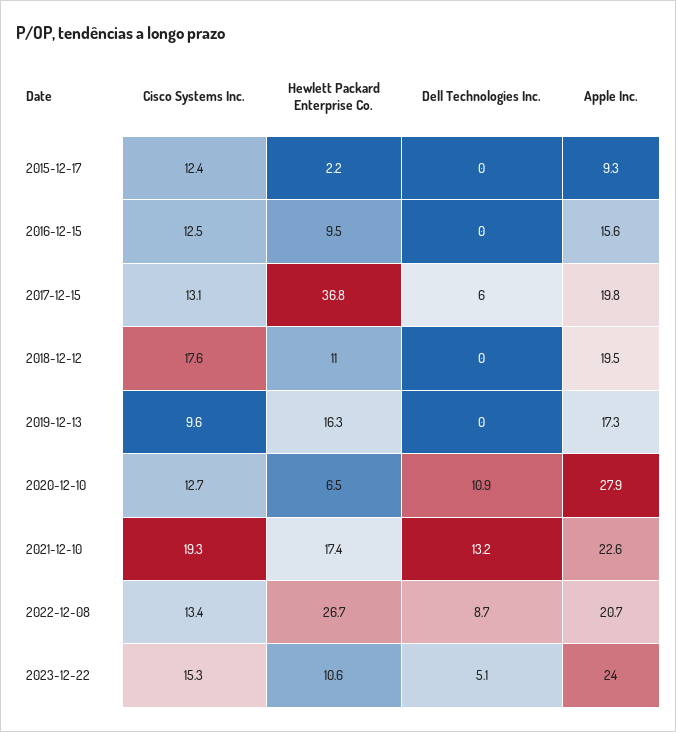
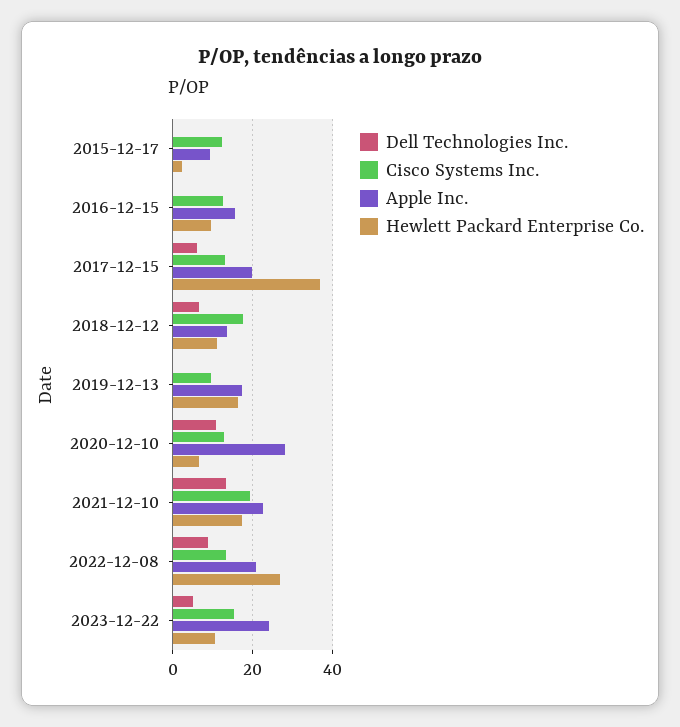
  {
    "Cisco Systems Inc.": {
      "2015-12-17": 12.4,
      "2016-12-15": 12.5,
      "2017-12-15": 13.1,
      "2018-12-12": 17.6,
      "2019-12-13": 9.6,
      "2020-12-10": 12.7,
      "2021-12-10": 19.3,
      "2022-12-08": 13.4,
      "2023-12-22": 15.3
    },
    "Hewlett Packard Enterprise Co.": {
      "2015-12-17": 2.2,
      "2016-12-15": 9.5,
      "2017-12-15": 36.8,
      "2018-12-12": 11,
      "2019-12-13": 16.3,
      "2020-12-10": 6.5,
      "2021-12-10": 17.4,
      "2022-12-08": 26.7,
      "2023-12-22": 10.6
    },
    "Dell Technologies Inc.": {
      "2015-12-17": 0,
      "2016-12-15": 0,
      "2017-12-15": 6,
-     "2018-12-12": 0,
+     "2018-12-12": 6,
      "2019-12-13": 0,
      "2020-12-10": 10.9,
      "2021-12-10": 13.2,
      "2022-12-08": 8.7,
      "2023-12-22": 5.1
    },
    "Apple Inc.": {
      "2015-12-17": 9.3,
      "2016-12-15": 15.6,
      "2017-12-15": 19.8,
-     "2018-12-12": 19.5,
+     "2018-12-12": 14,
      "2019-12-13": 17.3,
      "2020-12-10": 27.9,
      "2021-12-10": 22.6,
      "2022-12-08": 20.7,
      "2023-12-22": 24
    }
  }

